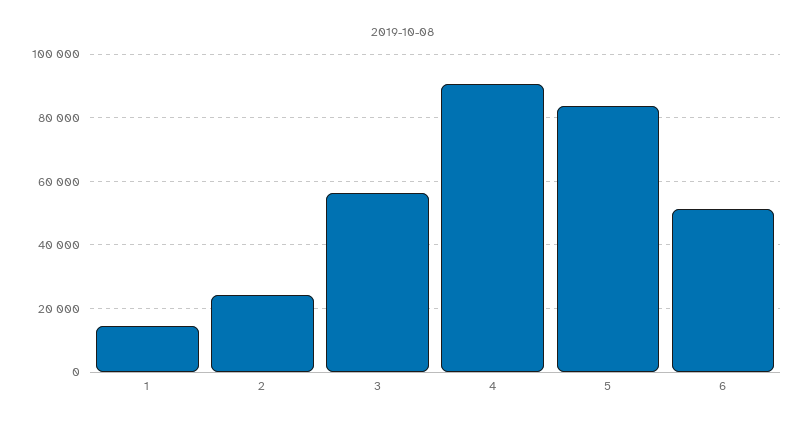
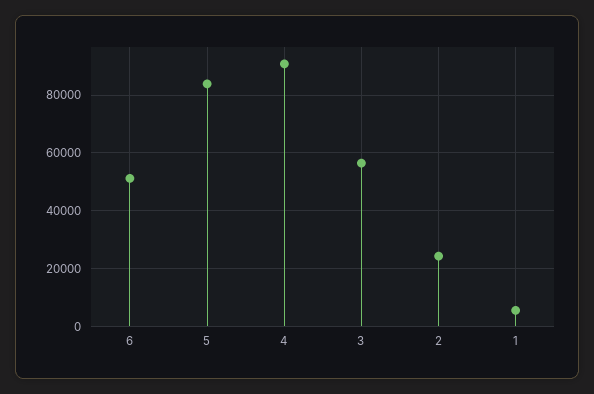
  {
-   "1": 14000,
+   "1": 5000,
    "2": 24000,
    "3": 56000,
    "4": 90000,
    "5": 84000,
    "6": 52000
  }

